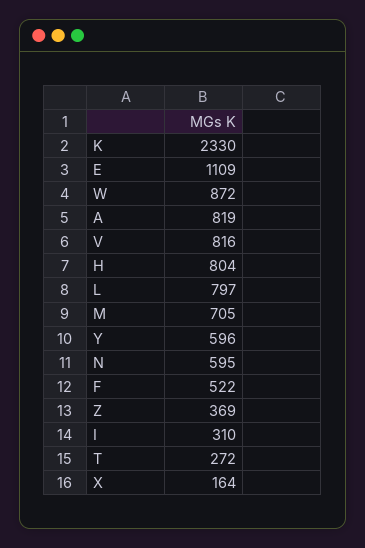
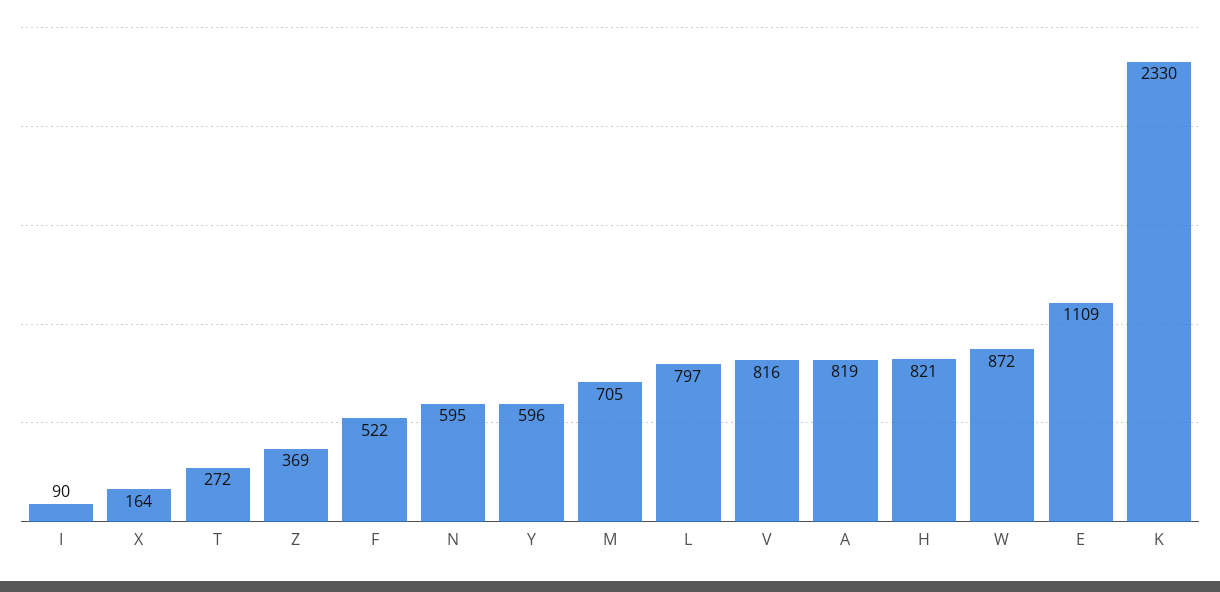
  {
    "K": 2330,
    "E": 1109,
    "W": 872,
    "A": 819,
    "V": 816,
-   "H": 804,
+   "H": 821,
    "L": 797,
    "M": 705,
    "Y": 596,
    "N": 595,
    "F": 522,
    "Z": 369,
-   "I": 310,
+   "I": 90,
    "T": 272,
    "X": 164
  }

